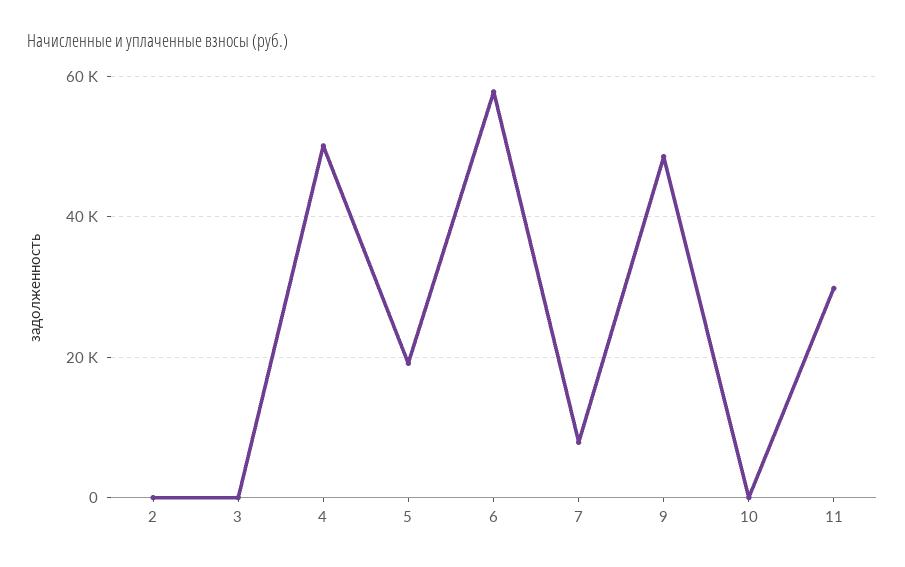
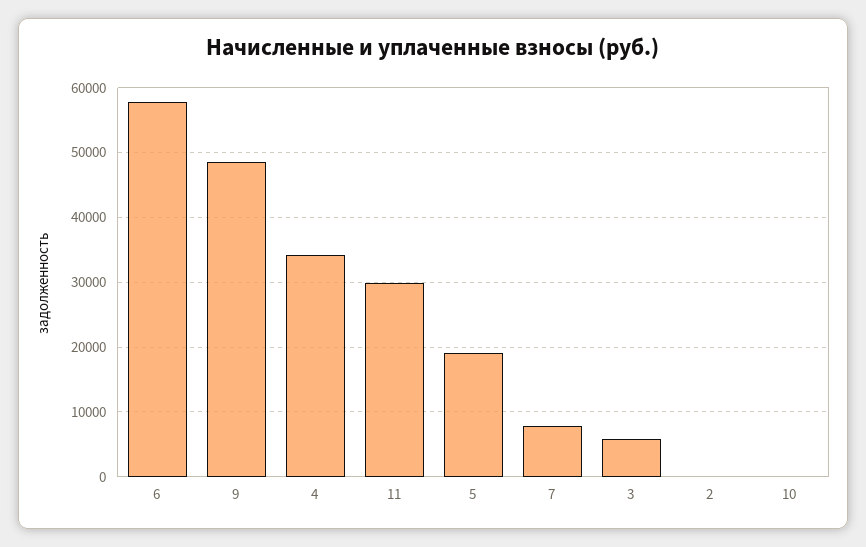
  {
    "2": 0,
-   "3": 0,
+   "3": 6000,
-   "4": 50000,
+   "4": 34000,
    "5": 19000,
    "6": 58000,
    "7": 8000,
    "9": 49000,
    "10": 0,
    "11": 30000
  }

